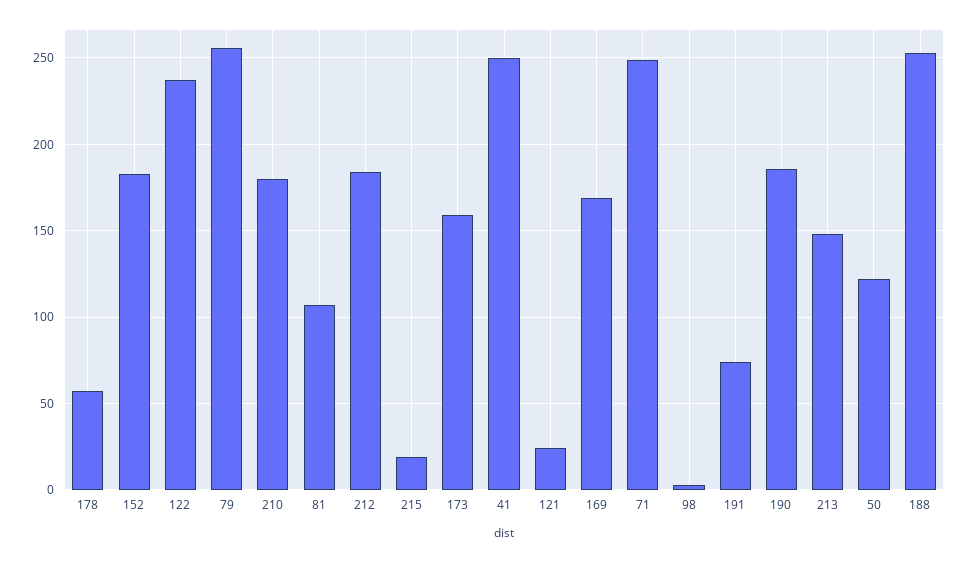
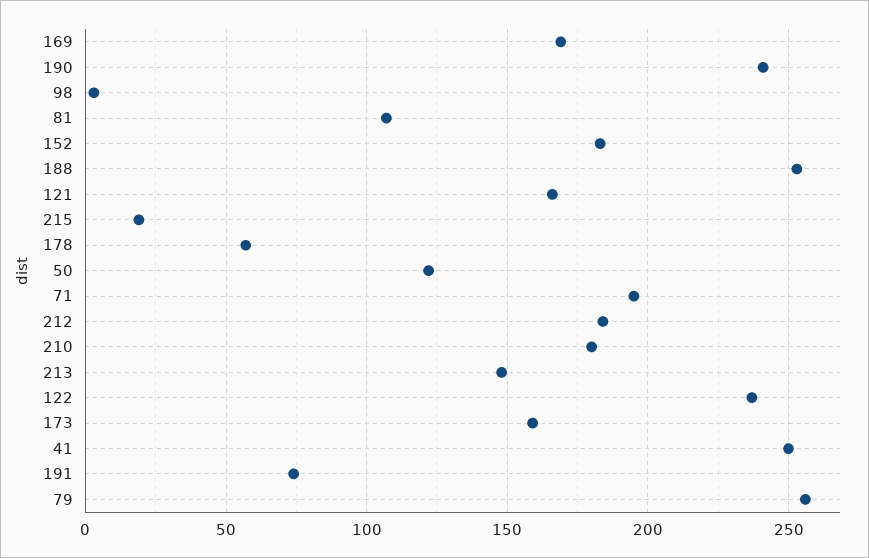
  {
    "178": 55,
    "152": 185,
    "122": 235,
    "79": 255,
    "210": 180,
    "81": 105,
    "212": 185,
    "215": 20,
    "173": 160,
    "41": 250,
-   "121": 25,
+   "121": 165,
    "169": 170,
-   "71": 250,
+   "71": 195,
    "98": 5,
    "191": 75,
-   "190": 185,
+   "190": 240,
    "213": 150,
    "50": 120,
    "188": 255
  }

